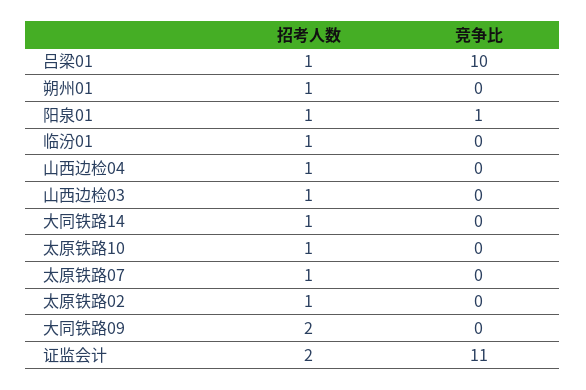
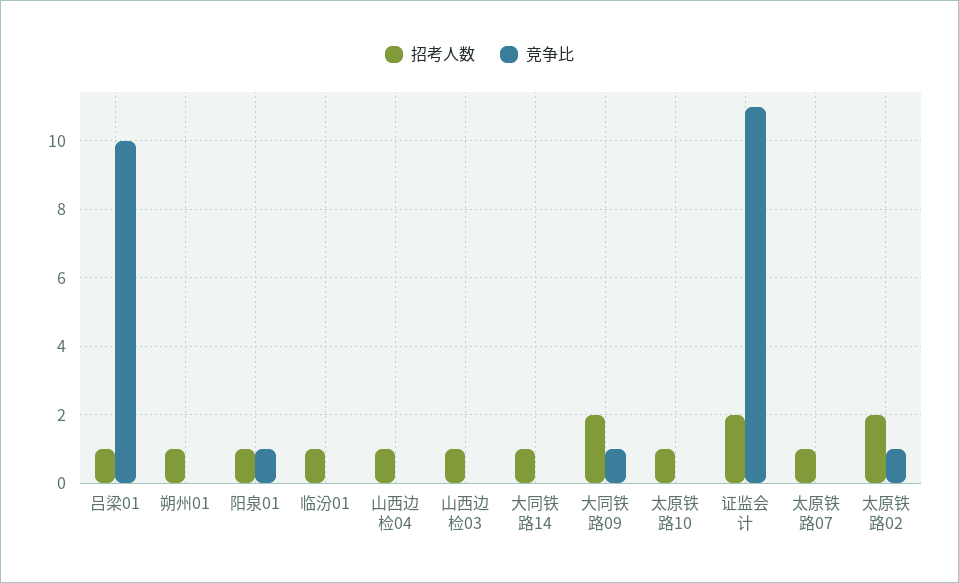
  {
    "招考人数": {
      "吕梁01": 1,
      "朔州01": 1,
      "阳泉01": 1,
      "临汾01": 1,
      "山西边检04": 1,
      "山西边检03": 1,
      "大同铁路14": 1,
      "太原铁路10": 1,
      "太原铁路07": 1,
-     "太原铁路02": 1,
+     "太原铁路02": 2,
      "大同铁路09": 2,
      "证监会计": 2
    },
    "竞争比": {
      "吕梁01": 10,
      "朔州01": 0,
      "阳泉01": 1,
      "临汾01": 0,
      "山西边检04": 0,
      "山西边检03": 0,
      "大同铁路14": 0,
      "太原铁路10": 0,
      "太原铁路07": 0,
-     "太原铁路02": 0,
+     "太原铁路02": 1,
-     "大同铁路09": 0,
+     "大同铁路09": 1,
      "证监会计": 11
    }
  }

